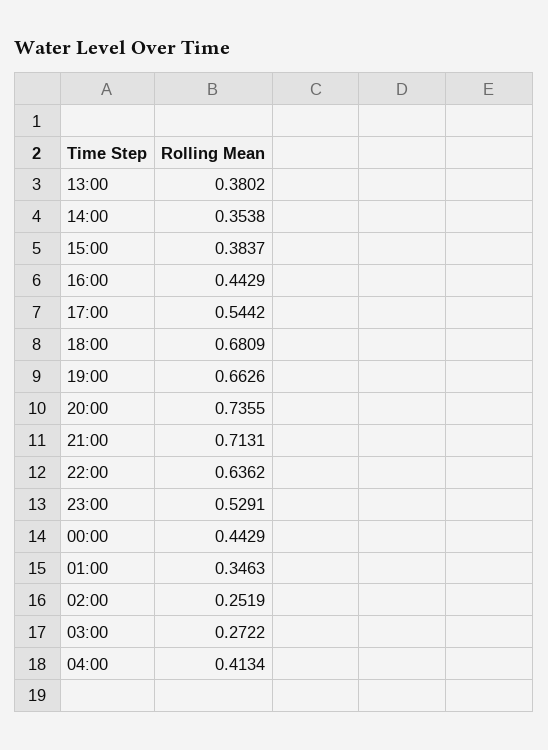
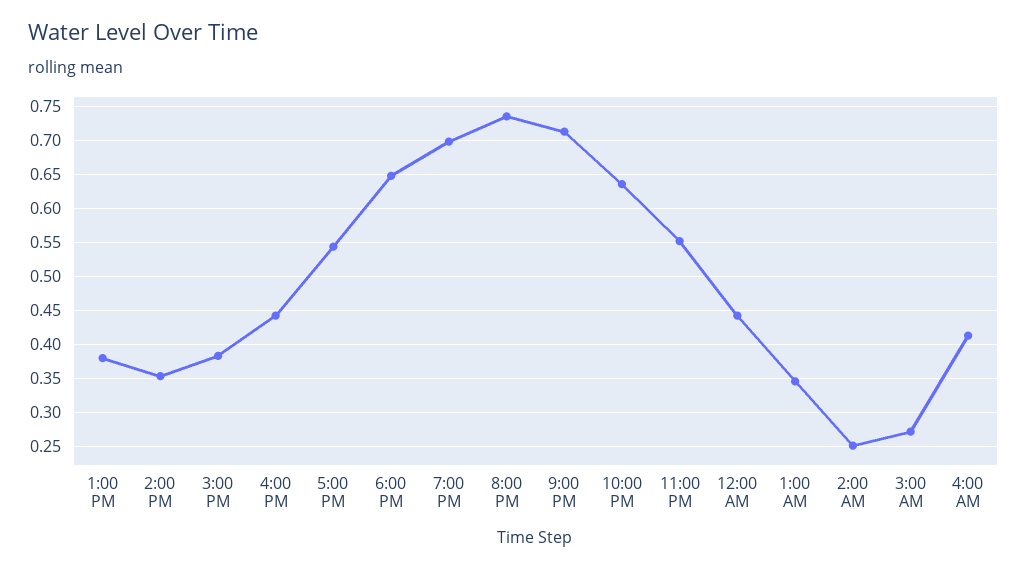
  {
    "13:00": 0.3802,
    "14:00": 0.3538,
    "15:00": 0.3837,
    "16:00": 0.4429,
    "17:00": 0.5442,
-   "18:00": 0.6809,
+   "18:00": 0.65,
-   "19:00": 0.6626,
+   "19:00": 0.7,
    "20:00": 0.7355,
    "21:00": 0.7131,
    "22:00": 0.6362,
-   "23:00": 0.5291,
+   "23:00": 0.55,
    "00:00": 0.4429,
    "01:00": 0.3463,
    "02:00": 0.2519,
    "03:00": 0.2722,
    "04:00": 0.4134
  }

